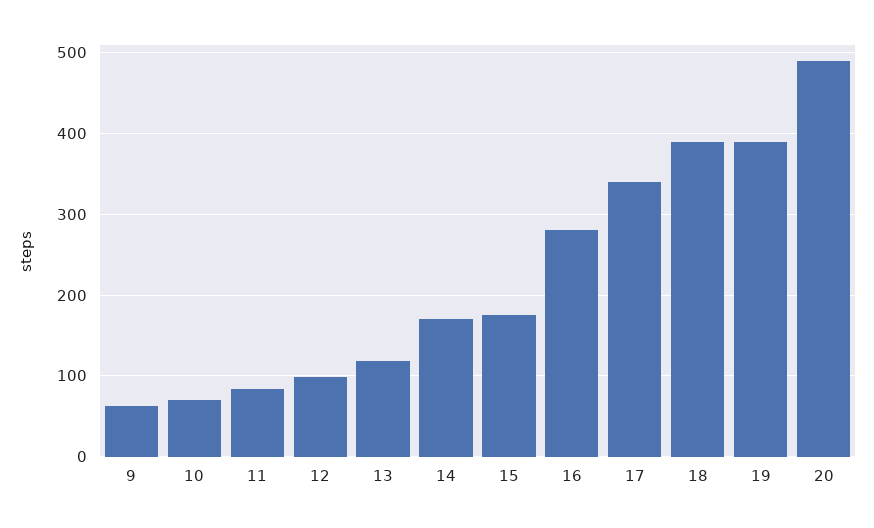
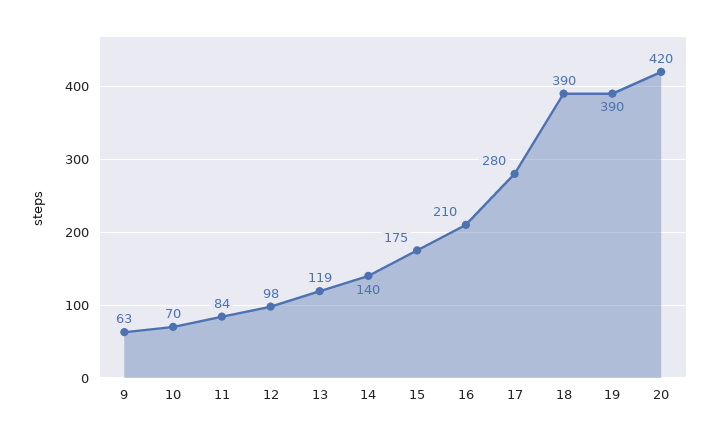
  {
    "9": 63,
    "10": 70,
    "11": 84,
    "12": 98,
    "13": 119,
-   "14": 170,
+   "14": 140,
    "15": 175,
-   "16": 280,
+   "16": 210,
-   "17": 340,
+   "17": 280,
    "18": 390,
    "19": 390,
-   "20": 490
+   "20": 420
  }

